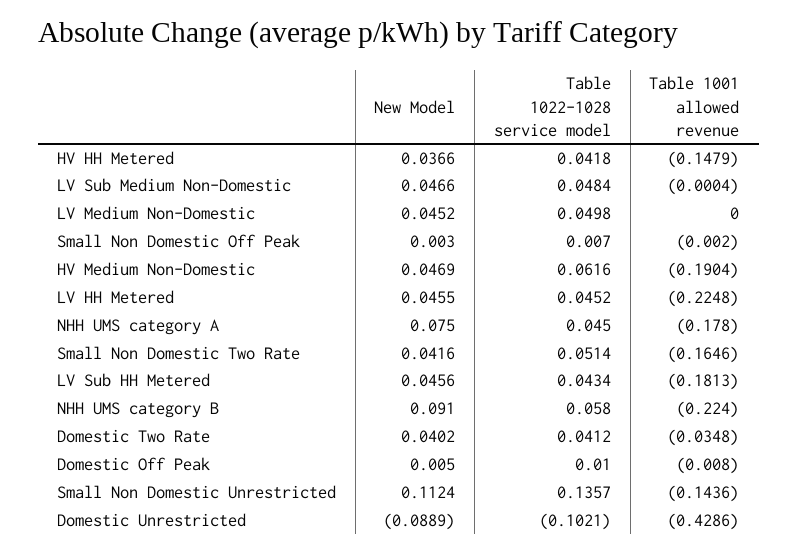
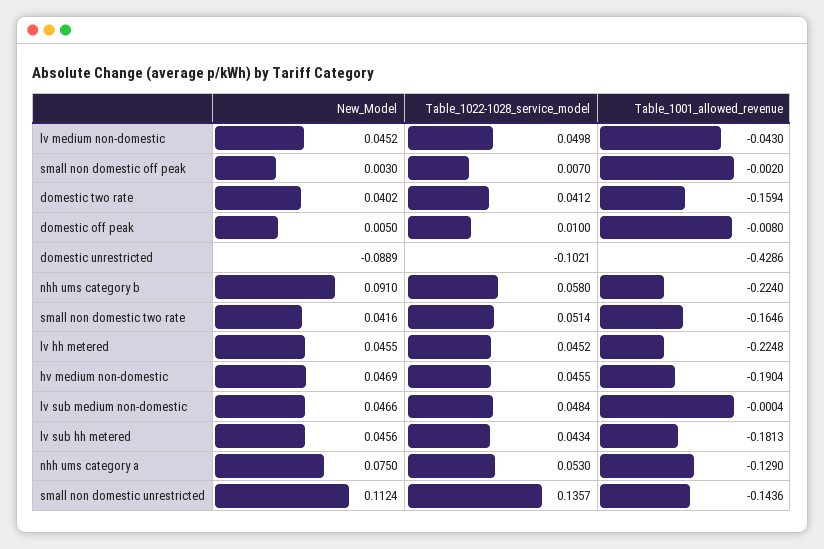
  {
    "New Model": {
-     "HV HH Metered": 0.0366,
      "LV Sub Medium Non-Domestic": 0.0466,
      "LV Medium Non-Domestic": 0.0452,
      "Small Non Domestic Off Peak": 0.003,
      "HV Medium Non-Domestic": 0.0469,
      "LV HH Metered": 0.0455,
      "NHH UMS category A": 0.075,
      "Small Non Domestic Two Rate": 0.0416,
      "LV Sub HH Metered": 0.0456,
      "NHH UMS category B": 0.091,
      "Domestic Two Rate": 0.0402,
      "Domestic Off Peak": 0.005,
      "Small Non Domestic Unrestricted": 0.1124,
      "Domestic Unrestricted": -0.0889
    },
    "Table 1022-1028 service model": {
-     "HV HH Metered": 0.0418,
      "LV Sub Medium Non-Domestic": 0.0484,
      "LV Medium Non-Domestic": 0.0498,
      "Small Non Domestic Off Peak": 0.007,
-     "HV Medium Non-Domestic": 0.0616,
+     "HV Medium Non-Domestic": 0.0455,
      "LV HH Metered": 0.0452,
-     "NHH UMS category A": 0.045,
+     "NHH UMS category A": 0.053,
      "Small Non Domestic Two Rate": 0.0514,
      "LV Sub HH Metered": 0.0434,
      "NHH UMS category B": 0.058,
      "Domestic Two Rate": 0.0412,
      "Domestic Off Peak": 0.01,
      "Small Non Domestic Unrestricted": 0.1357,
      "Domestic Unrestricted": -0.1021
    },
    "Table 1001 allowed revenue": {
-     "HV HH Metered": -0.1479,
      "LV Sub Medium Non-Domestic": -0.0004,
-     "LV Medium Non-Domestic": 0,
+     "LV Medium Non-Domestic": -0.043,
      "Small Non Domestic Off Peak": -0.002,
      "HV Medium Non-Domestic": -0.1904,
      "LV HH Metered": -0.2248,
-     "NHH UMS category A": -0.178,
+     "NHH UMS category A": -0.129,
      "Small Non Domestic Two Rate": -0.1646,
      "LV Sub HH Metered": -0.1813,
      "NHH UMS category B": -0.224,
-     "Domestic Two Rate": -0.0348,
+     "Domestic Two Rate": -0.1594,
      "Domestic Off Peak": -0.008,
      "Small Non Domestic Unrestricted": -0.1436,
      "Domestic Unrestricted": -0.4286
    }
  }

